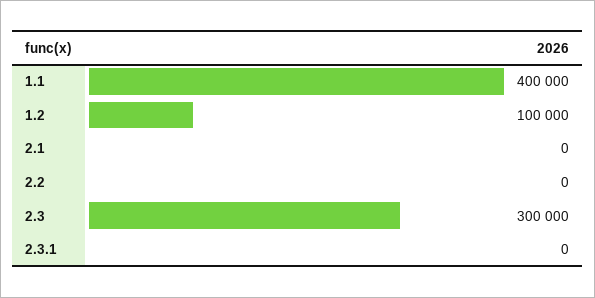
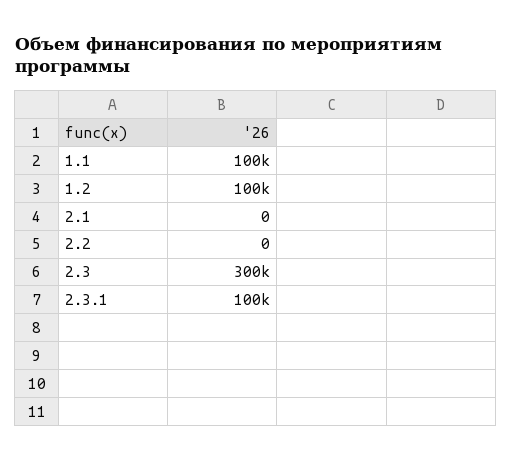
  {
-   "1.1": 400000,
+   "1.1": 100000,
    "1.2": 100000,
    "2.1": 0,
    "2.2": 0,
    "2.3": 300000,
-   "2.3.1": 0
+   "2.3.1": 100000
  }

